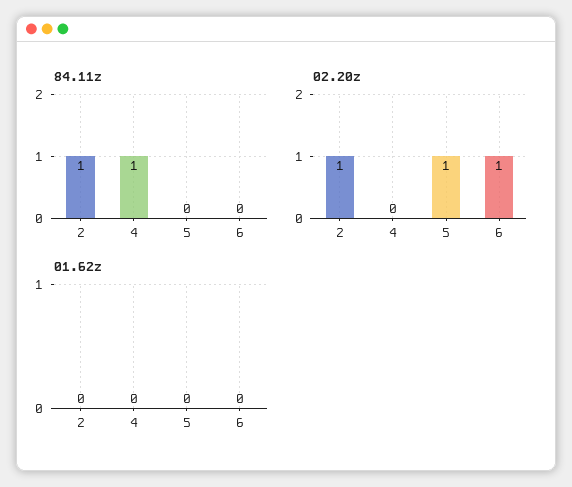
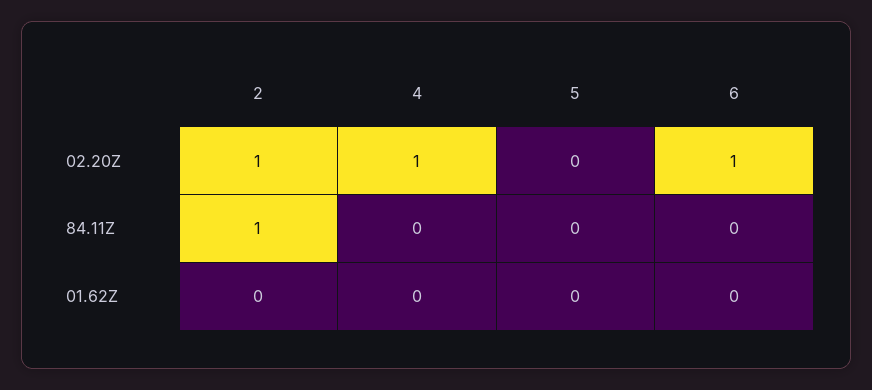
  {
    "84.11z": {
      "2": 1,
-     "4": 1,
+     "4": 0,
      "5": 0,
      "6": 0
    },
    "02.20z": {
      "2": 1,
-     "4": 0,
+     "4": 1,
-     "5": 1,
+     "5": 0,
      "6": 1
    },
    "01.62z": {
      "2": 0,
      "4": 0,
      "5": 0,
      "6": 0
    }
  }

